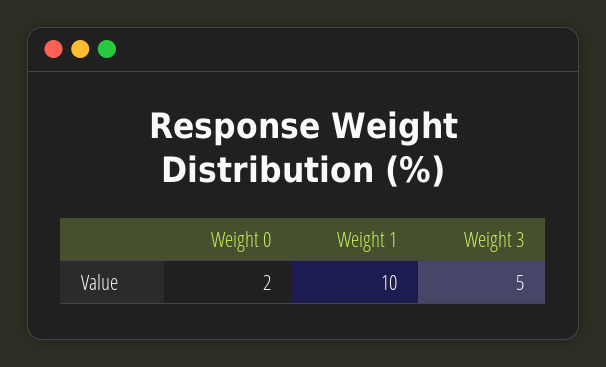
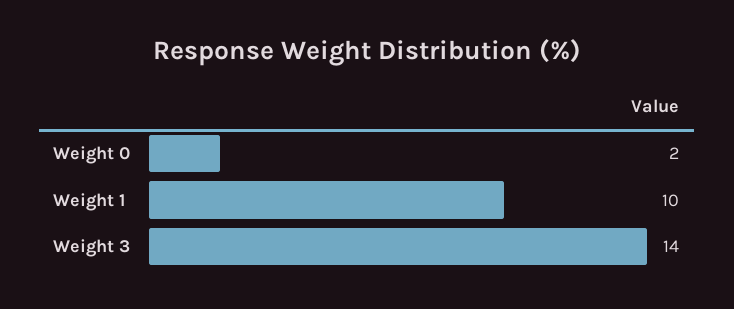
  {
    "Weight 0": 2,
    "Weight 1": 10,
-   "Weight 3": 5
+   "Weight 3": 14
  }

